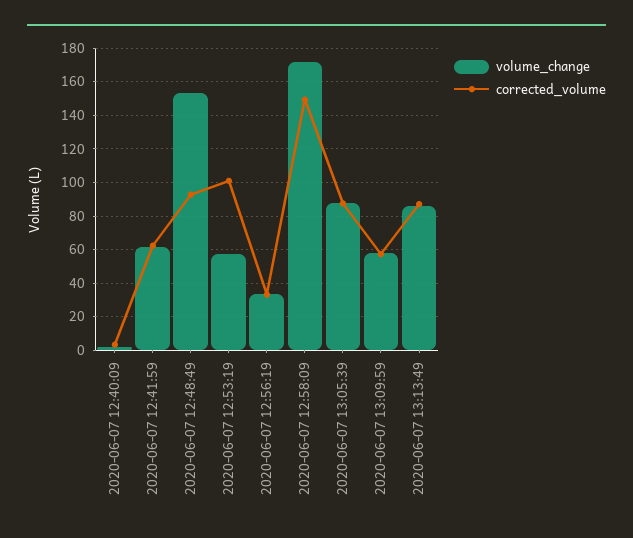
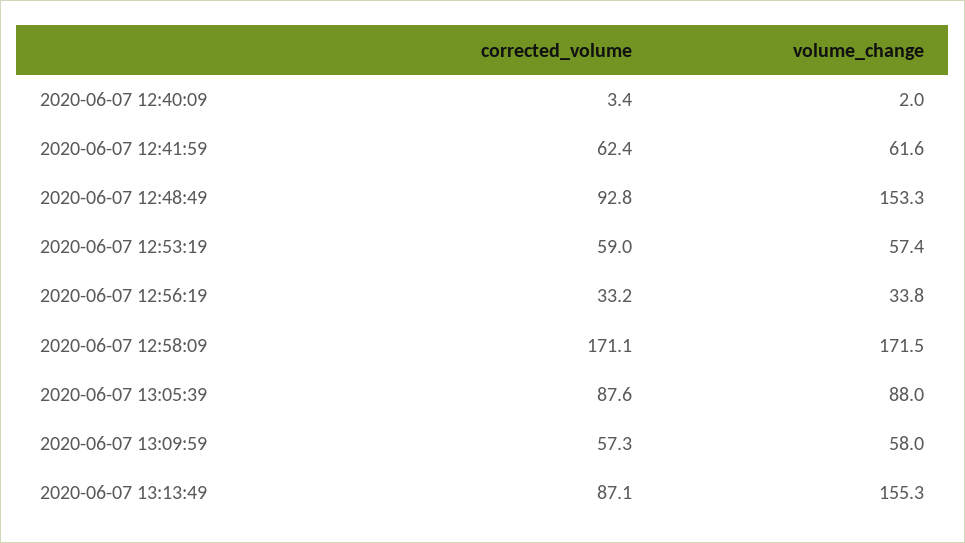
  {
    "volume_change": {
      "2020-06-07 12:40:09": 2,
      "2020-06-07 12:41:59": 61.6,
      "2020-06-07 12:48:49": 153.3,
      "2020-06-07 12:53:19": 57.4,
      "2020-06-07 12:56:19": 33.8,
      "2020-06-07 12:58:09": 171.5,
      "2020-06-07 13:05:39": 88,
      "2020-06-07 13:09:59": 58,
-     "2020-06-07 13:13:49": 85
+     "2020-06-07 13:13:49": 155.3
    },
    "corrected_volume": {
      "2020-06-07 12:40:09": 3.4,
      "2020-06-07 12:41:59": 62.4,
      "2020-06-07 12:48:49": 92.8,
-     "2020-06-07 12:53:19": 100,
+     "2020-06-07 12:53:19": 59,
      "2020-06-07 12:56:19": 33.2,
-     "2020-06-07 12:58:09": 150,
+     "2020-06-07 12:58:09": 171.1,
      "2020-06-07 13:05:39": 87.6,
      "2020-06-07 13:09:59": 57.3,
      "2020-06-07 13:13:49": 87.1
    }
  }

